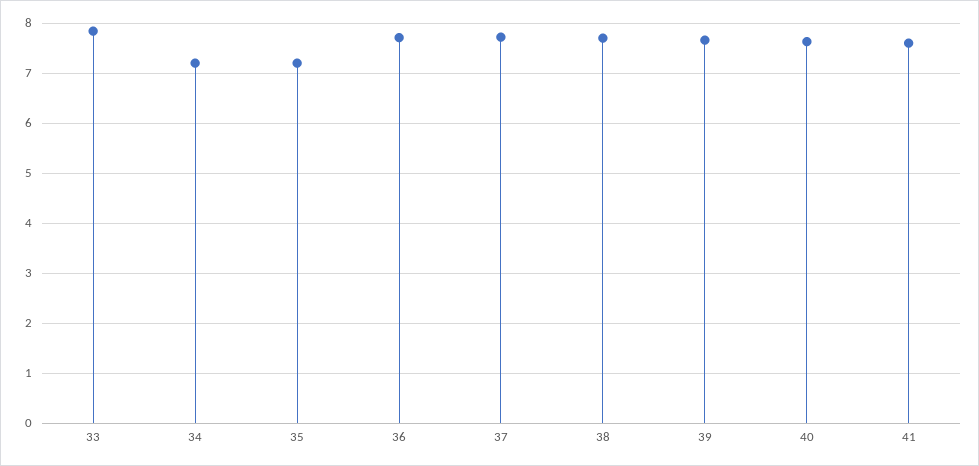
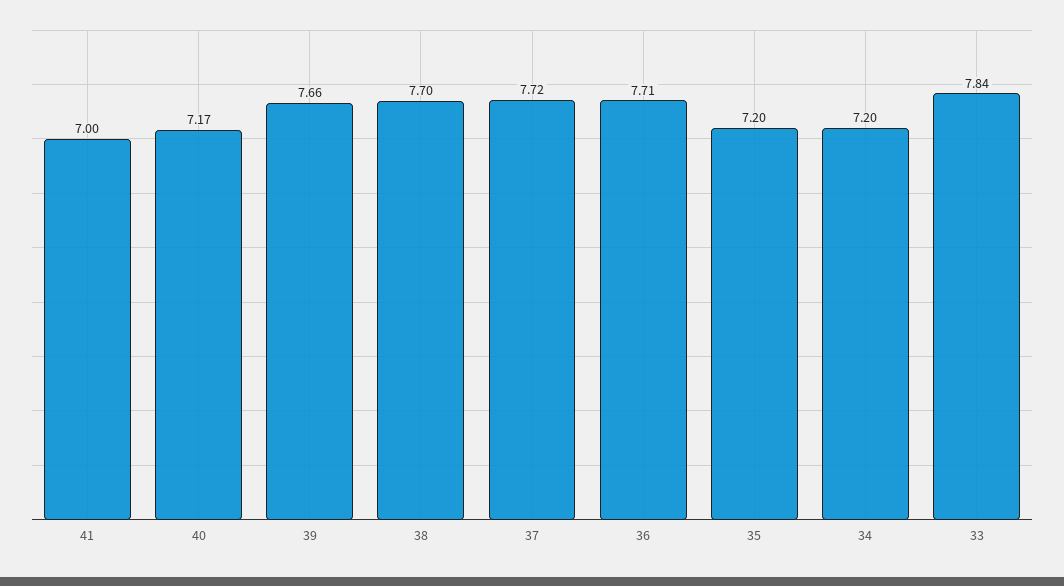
  {
    "33": 7.84,
    "34": 7.2,
    "35": 7.2,
    "36": 7.71,
    "37": 7.72,
    "38": 7.7,
    "39": 7.66,
-   "40": 7.6,
+   "40": 7.17,
-   "41": 7.6
+   "41": 7
  }

